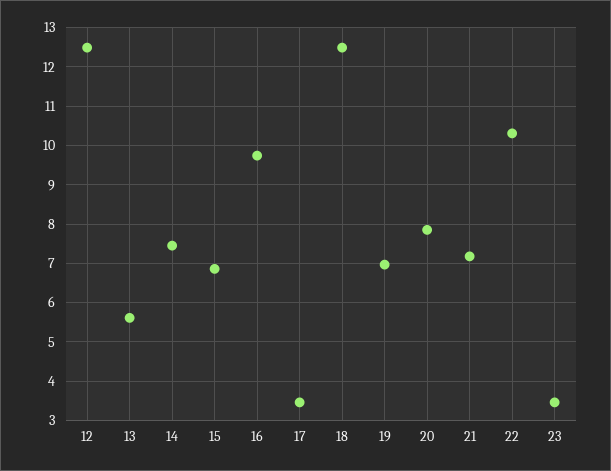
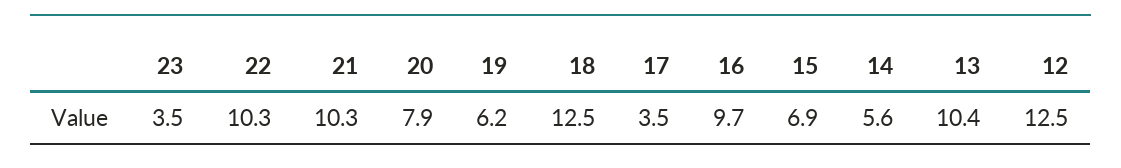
  {
    "12": 12.5,
-   "13": 5.6,
+   "13": 10.4,
-   "14": 7.4,
+   "14": 5.6,
    "15": 6.9,
    "16": 9.7,
    "17": 3.5,
    "18": 12.5,
-   "19": 7,
+   "19": 6.2,
    "20": 7.9,
-   "21": 7.2,
+   "21": 10.3,
    "22": 10.3,
    "23": 3.5
  }

